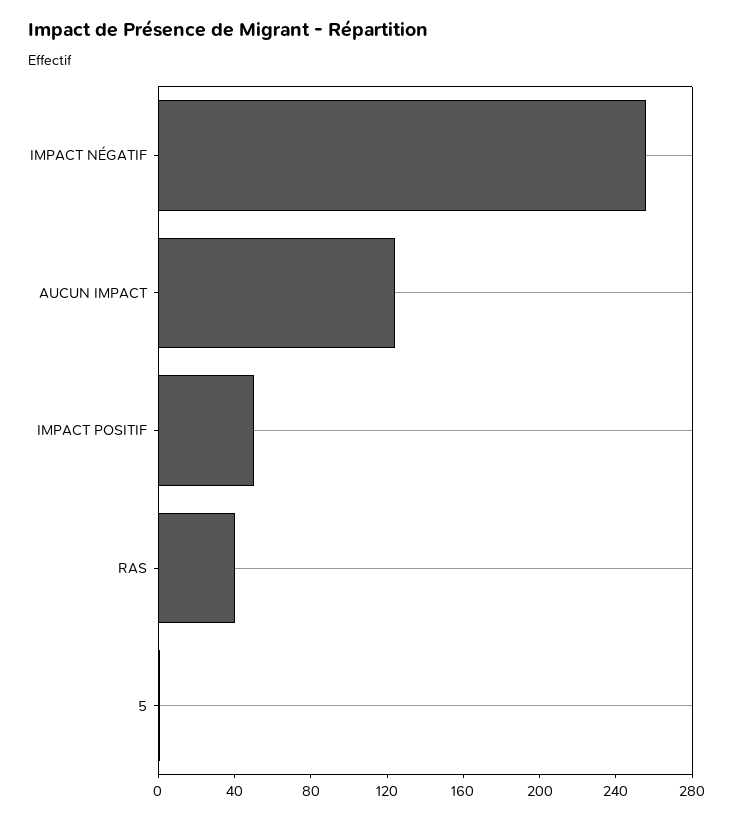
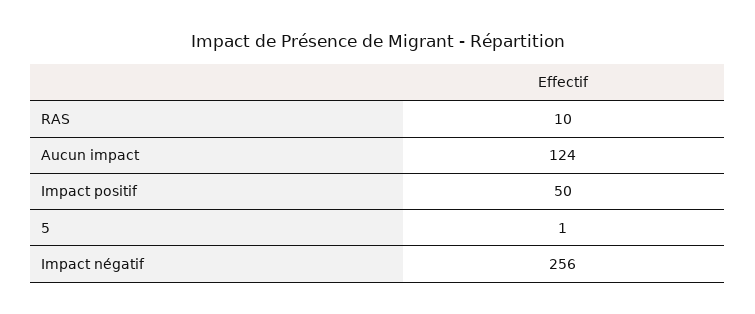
  {
    "IMPACT NÉGATIF": 256,
    "AUCUN IMPACT": 124,
    "IMPACT POSITIF": 50,
-   "RAS": 40,
+   "RAS": 10,
    "5": 1
  }

